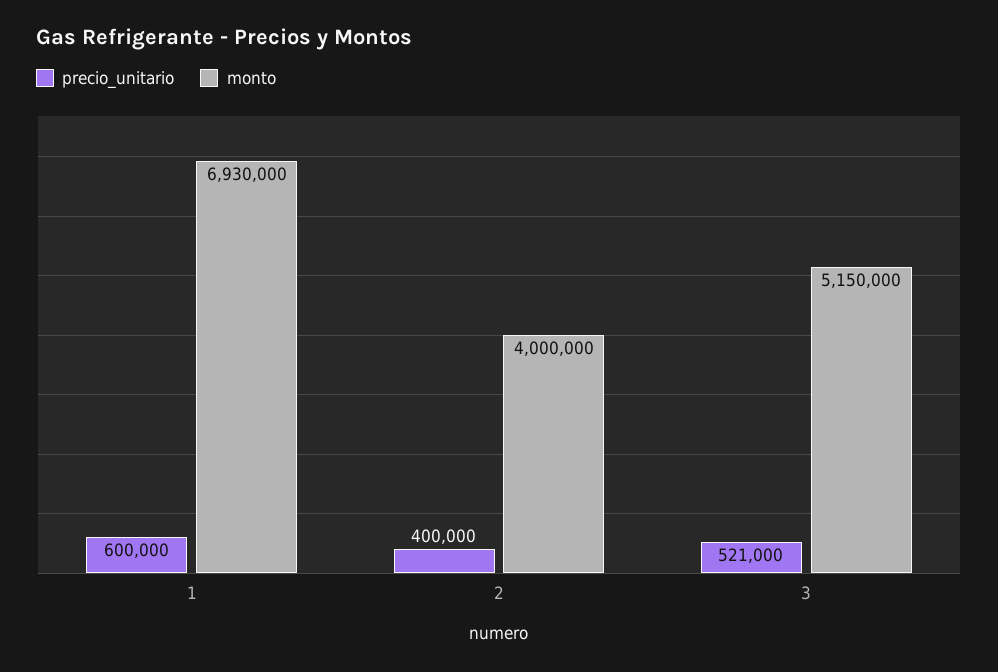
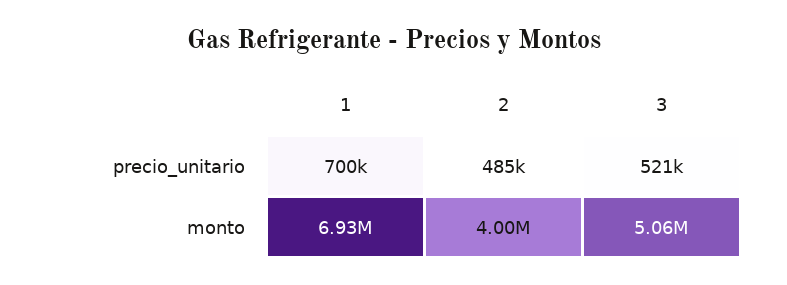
  {
    "precio_unitario": {
-     "1": 600000,
+     "1": 700000,
-     "2": 400000,
+     "2": 485000,
      "3": 521000
    },
    "monto": {
      "1": 6930000,
      "2": 4000000,
-     "3": 5150000
+     "3": 5060000
    }
  }

